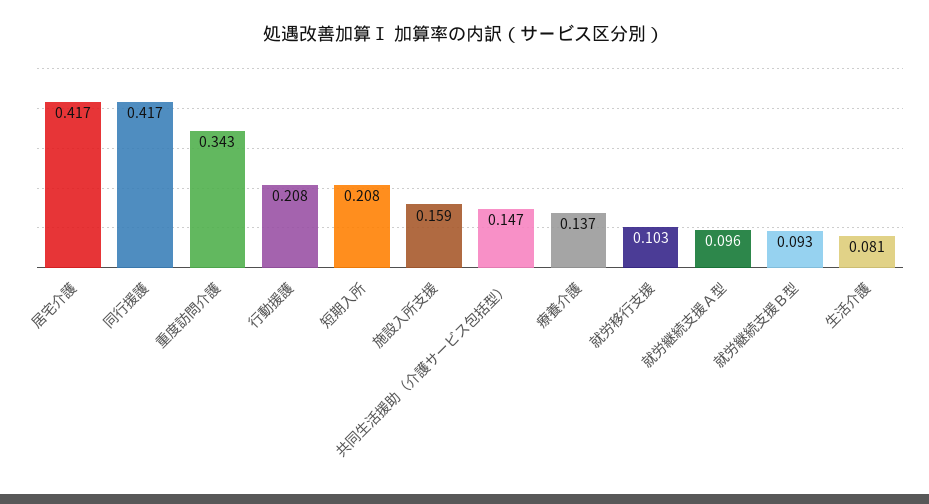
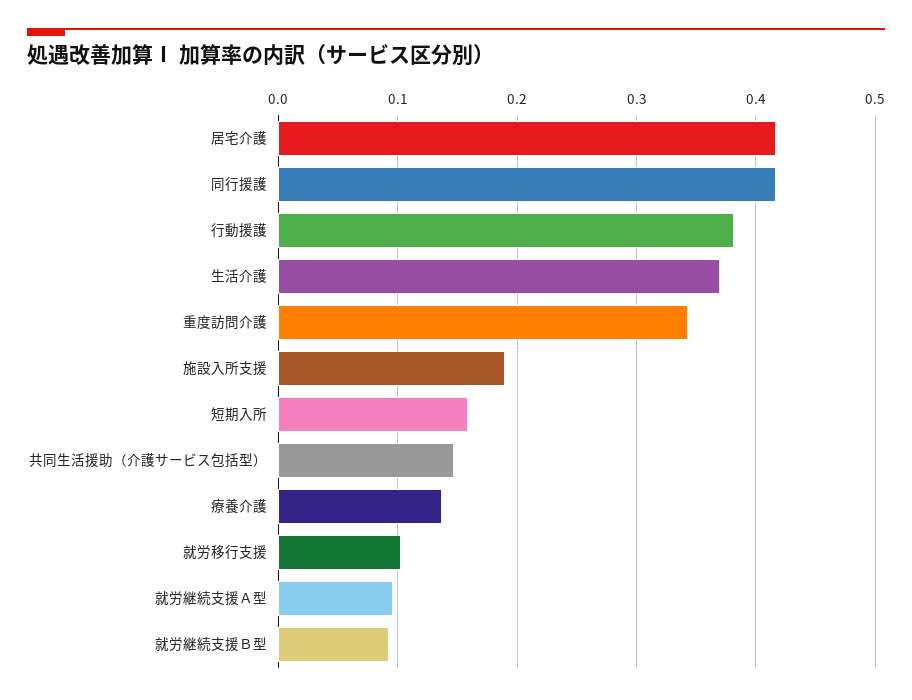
  {
    "居宅介護": 0.417,
    "同行援護": 0.417,
    "重度訪問介護": 0.343,
-   "行動援護": 0.208,
+   "行動援護": 0.38,
-   "短期入所": 0.208,
+   "短期入所": 0.16,
-   "施設入所支援": 0.159,
+   "施設入所支援": 0.19,
    "共同生活援助（介護サービス包括型）": 0.147,
    "療養介護": 0.137,
    "就労移行支援": 0.103,
    "就労継続支援Ａ型": 0.096,
    "就労継続支援Ｂ型": 0.093,
-   "生活介護": 0.081
+   "生活介護": 0.37
  }

